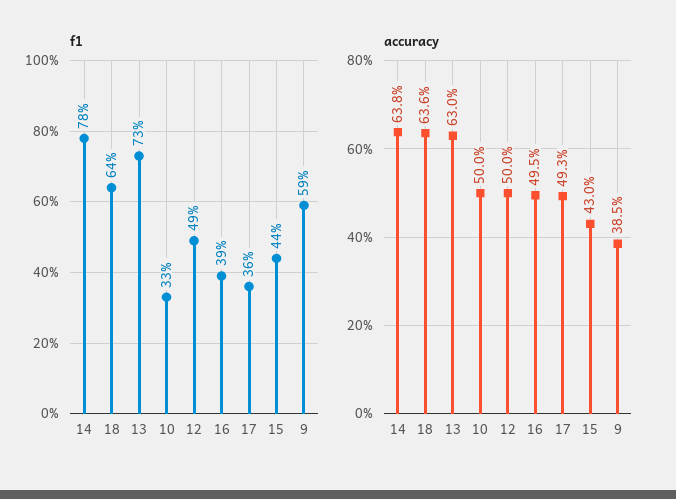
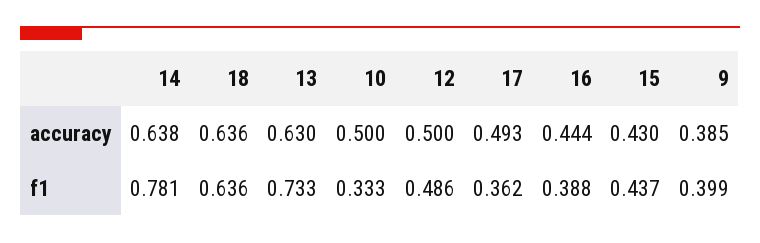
  {
    "f1": {
      "14": 0.781,
      "18": 0.636,
      "13": 0.733,
      "10": 0.333,
      "12": 0.486,
      "16": 0.388,
      "17": 0.362,
      "15": 0.437,
-     "9": 0.59
+     "9": 0.399
    },
    "accuracy": {
      "14": 0.638,
      "18": 0.636,
      "13": 0.63,
      "10": 0.5,
      "12": 0.5,
-     "16": 0.495,
+     "16": 0.444,
      "17": 0.493,
      "15": 0.43,
      "9": 0.385
    }
  }

